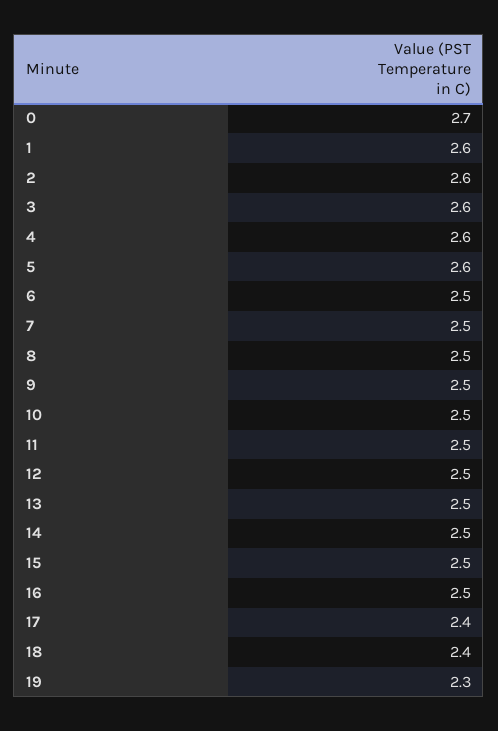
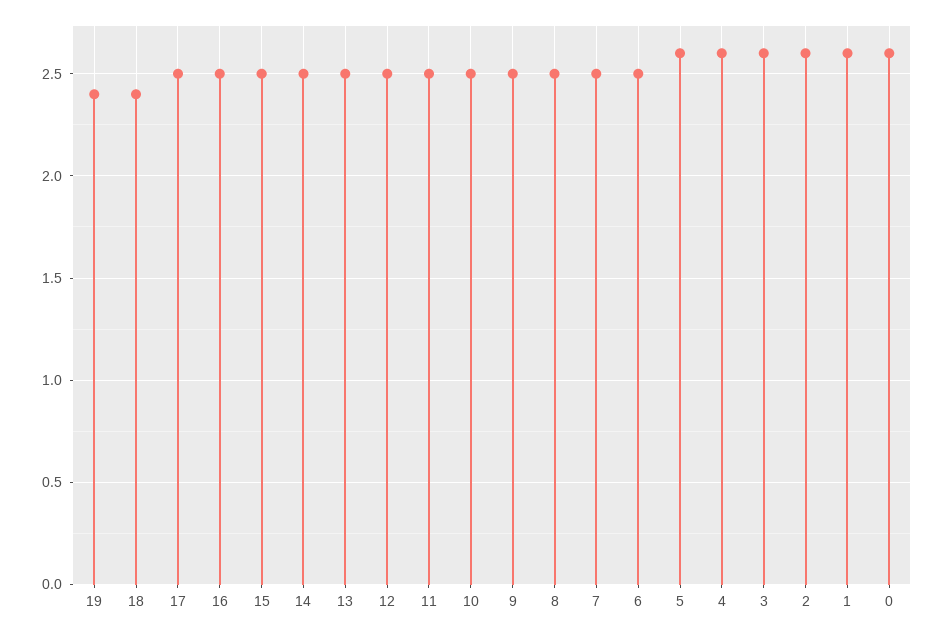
  {
-   "0": 2.7,
+   "0": 2.6,
    "1": 2.6,
    "2": 2.6,
    "3": 2.6,
    "4": 2.6,
    "5": 2.6,
    "6": 2.5,
    "7": 2.5,
    "8": 2.5,
    "9": 2.5,
    "10": 2.5,
    "11": 2.5,
    "12": 2.5,
    "13": 2.5,
    "14": 2.5,
    "15": 2.5,
    "16": 2.5,
-   "17": 2.4,
+   "17": 2.5,
    "18": 2.4,
-   "19": 2.3
+   "19": 2.4
  }

